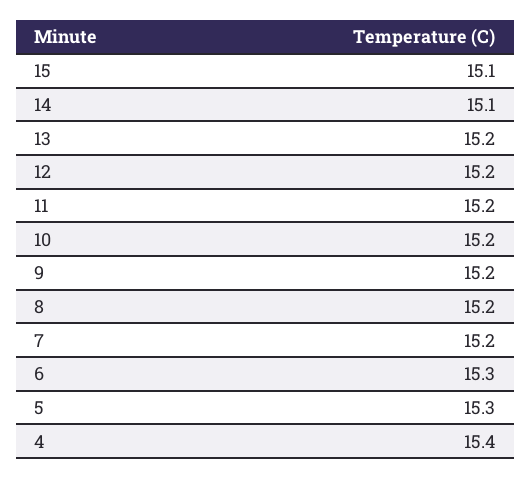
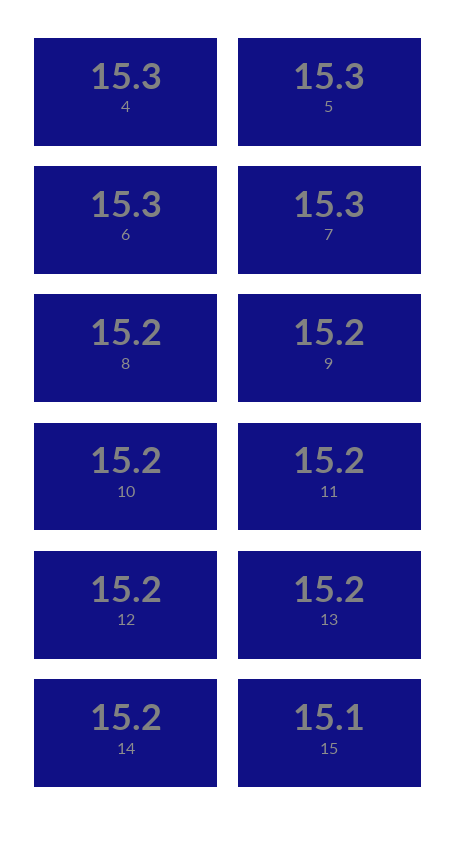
  {
    "15": 15.1,
-   "14": 15.1,
+   "14": 15.2,
    "13": 15.2,
    "12": 15.2,
    "11": 15.2,
    "10": 15.2,
    "9": 15.2,
    "8": 15.2,
-   "7": 15.2,
+   "7": 15.3,
    "6": 15.3,
    "5": 15.3,
-   "4": 15.4
+   "4": 15.3
  }

